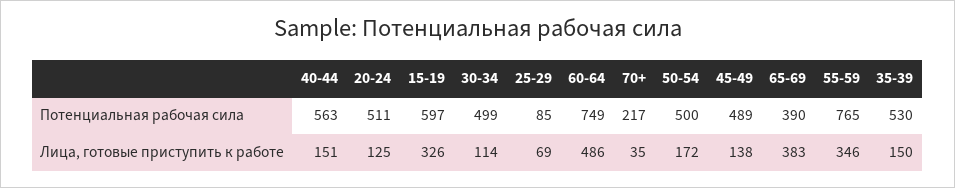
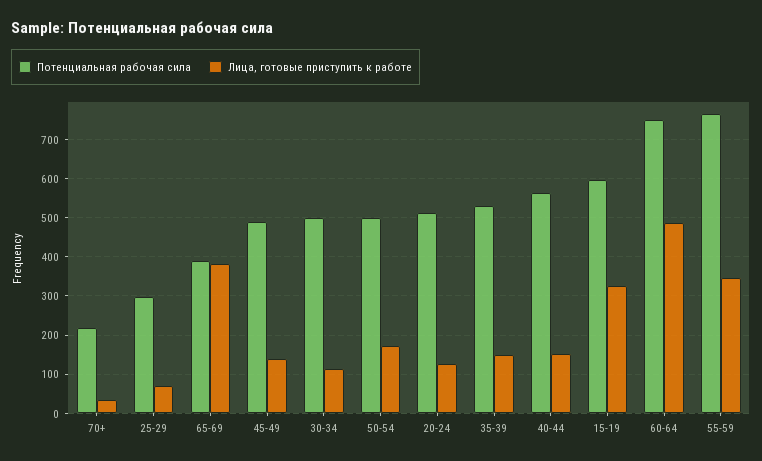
  {
    "Потенциальная рабочая сила": {
      "40-44": 563,
      "20-24": 511,
      "15-19": 597,
      "30-34": 499,
-     "25-29": 85,
+     "25-29": 300,
      "60-64": 749,
      "70+": 217,
      "50-54": 500,
      "45-49": 489,
      "65-69": 390,
      "55-59": 765,
      "35-39": 530
    },
    "Лица, готовые приступить к работе": {
      "40-44": 151,
      "20-24": 125,
      "15-19": 326,
      "30-34": 114,
      "25-29": 69,
      "60-64": 486,
      "70+": 35,
      "50-54": 172,
      "45-49": 138,
      "65-69": 383,
      "55-59": 346,
      "35-39": 150
    }
  }

